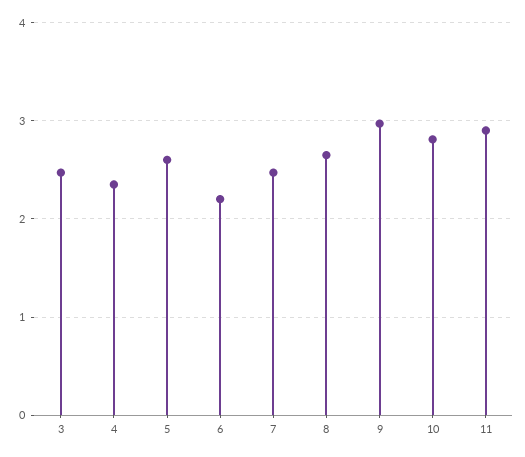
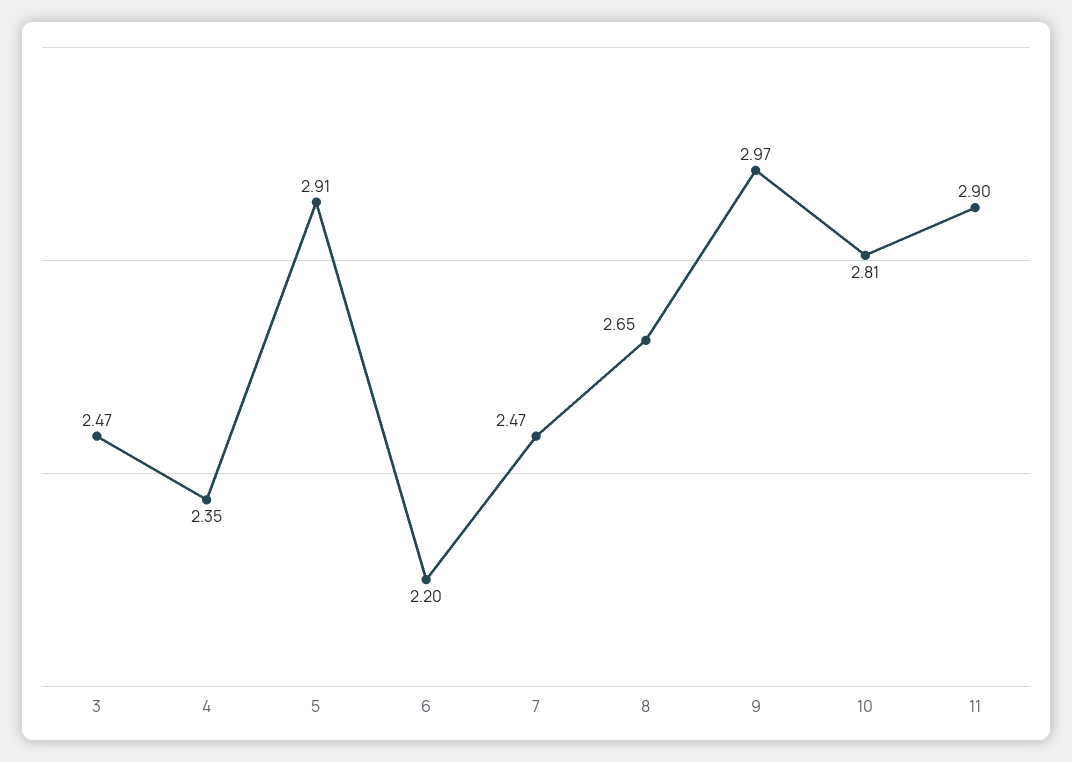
  {
    "3": 2.47,
    "4": 2.35,
-   "5": 2.6,
+   "5": 2.91,
    "6": 2.2,
    "7": 2.47,
    "8": 2.65,
    "9": 2.97,
    "10": 2.81,
    "11": 2.9
  }

